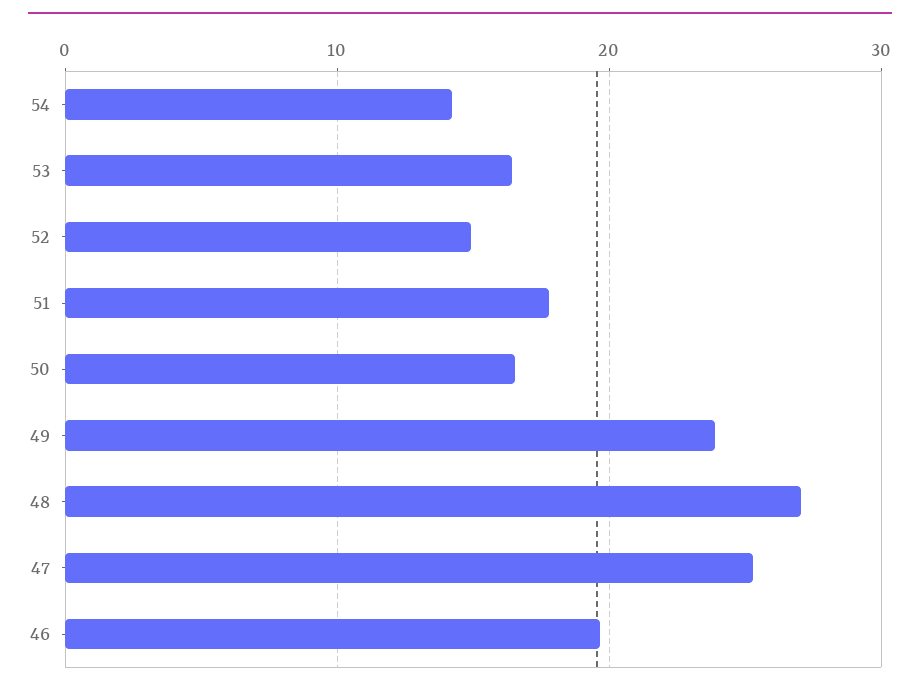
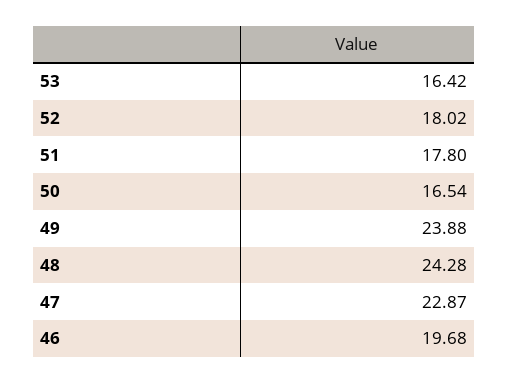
  {
-   "54": 14,
    "53": 16.42,
-   "52": 15,
+   "52": 18.02,
    "51": 17.8,
    "50": 16.54,
    "49": 23.88,
-   "48": 27,
+   "48": 24.28,
-   "47": 25,
+   "47": 22.87,
    "46": 19.68
  }

